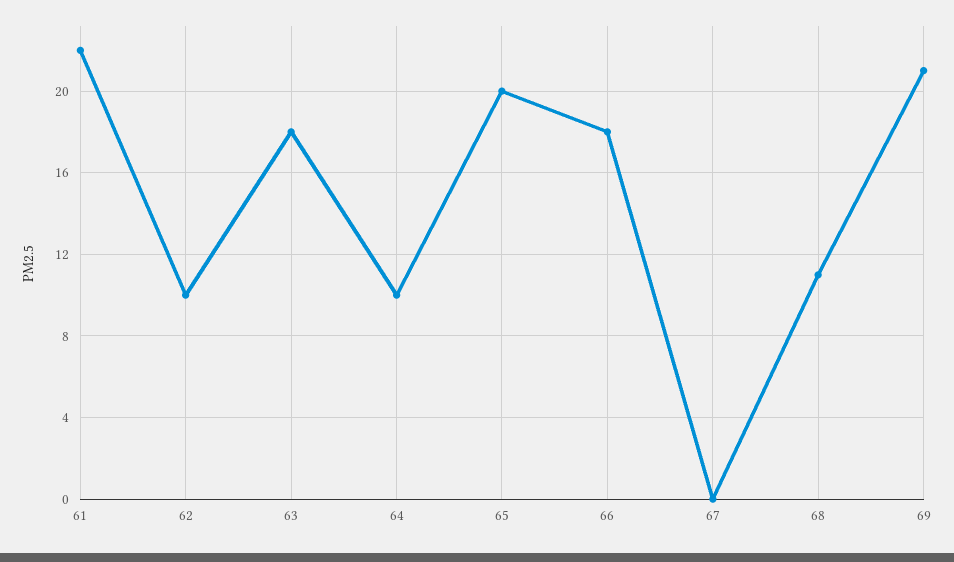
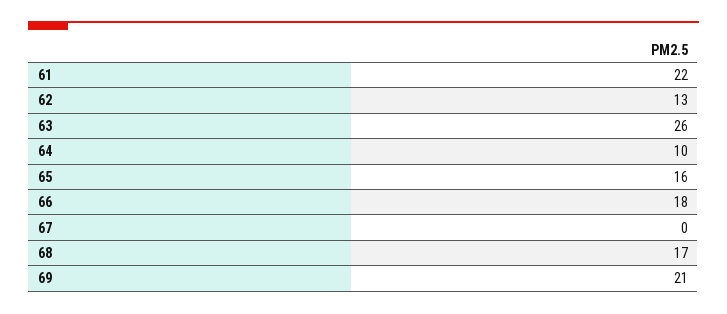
  {
    "61": 22,
-   "62": 10,
+   "62": 13,
-   "63": 18,
+   "63": 26,
    "64": 10,
-   "65": 20,
+   "65": 16,
    "66": 18,
    "67": 0,
-   "68": 11,
+   "68": 17,
    "69": 21
  }

